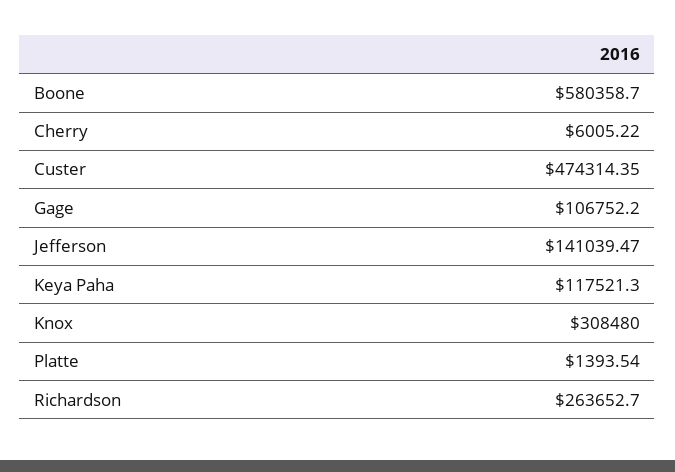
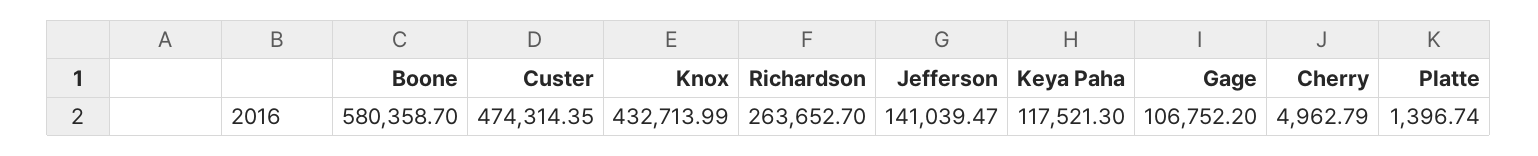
  {
    "Boone": 580358.7,
-   "Cherry": 6005.22,
+   "Cherry": 4962.79,
    "Custer": 474314.35,
    "Gage": 106752.2,
    "Jefferson": 141039.47,
    "Keya Paha": 117521.3,
-   "Knox": 308480,
+   "Knox": 432713.99,
-   "Platte": 1393.54,
+   "Platte": 1396.74,
    "Richardson": 263652.7
  }

